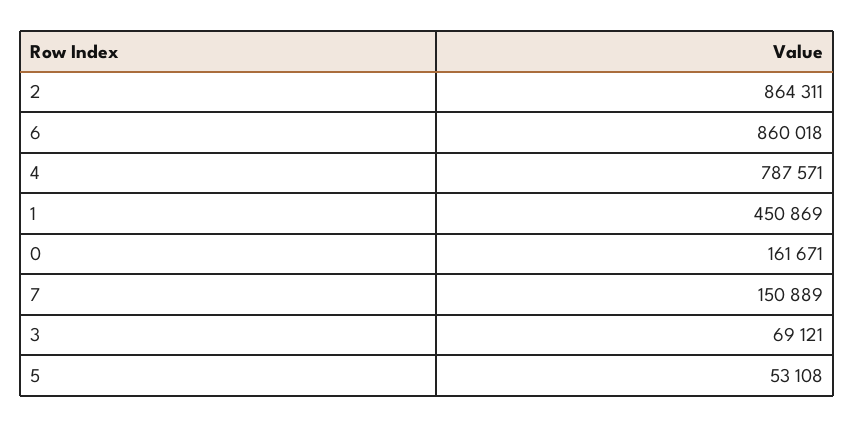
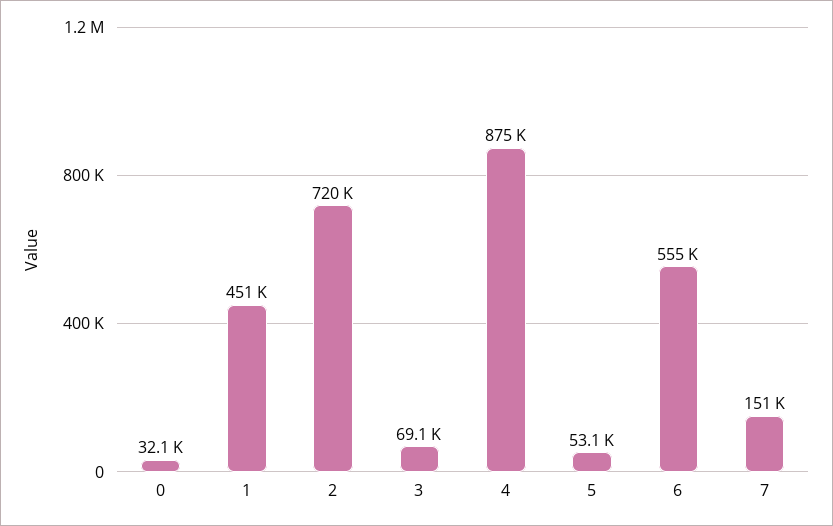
  {
-   "2": 864311,
+   "2": 720000,
-   "6": 860018,
+   "6": 555000,
-   "4": 787571,
+   "4": 875000,
    "1": 450869,
-   "0": 161671,
+   "0": 32100,
    "7": 150889,
    "3": 69121,
    "5": 53108
  }

